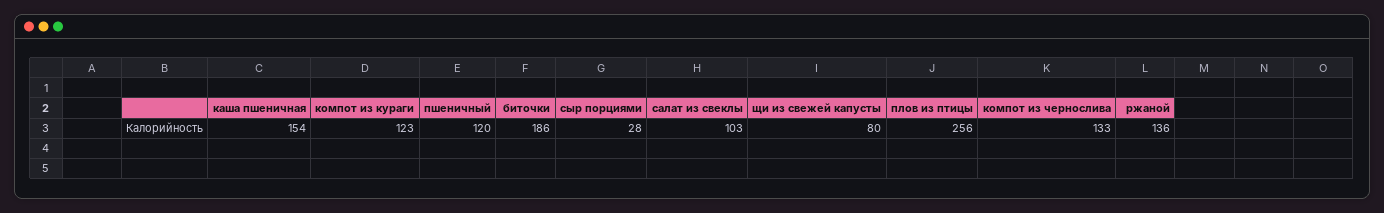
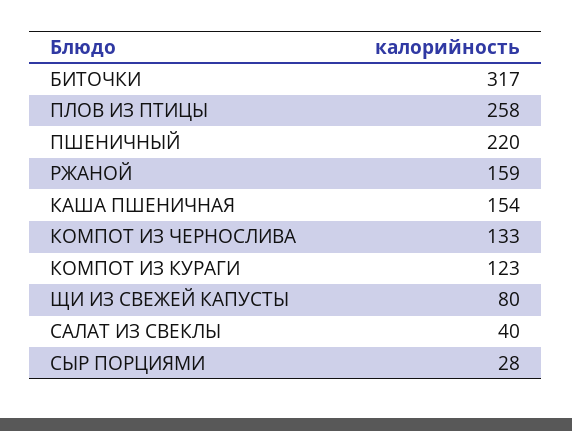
  {
    "каша пшеничная": 154,
    "компот из кураги": 123,
-   "пшеничный": 120,
+   "пшеничный": 220,
-   "биточки": 186,
+   "биточки": 317,
    "сыр порциями": 28,
-   "салат из свеклы": 103,
+   "салат из свеклы": 40,
    "щи из свежей капусты": 80,
-   "плов из птицы": 256,
+   "плов из птицы": 258,
    "компот из чернослива": 133,
-   "ржаной": 136
+   "ржаной": 159
  }

